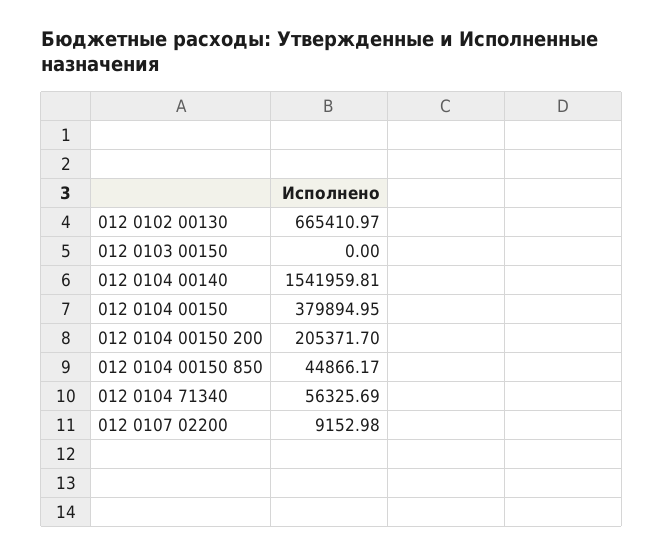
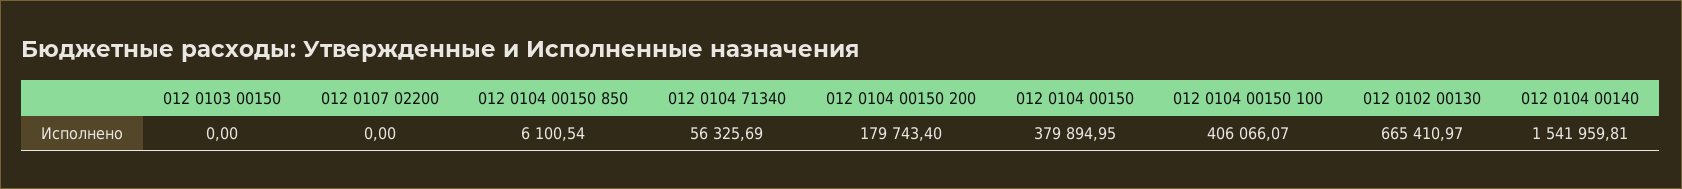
  {
    "012 0102 00130": 665410.97,
    "012 0103 00150": 0,
    "012 0104 00140": 1541959.81,
    "012 0104 00150": 379894.95,
-   "012 0104 00150 200": 205371.7,
+   "012 0104 00150 200": 179743.4,
-   "012 0104 00150 850": 44866.17,
+   "012 0104 00150 850": 6100.54,
    "012 0104 71340": 56325.69,
-   "012 0107 02200": 9152.98
+   "012 0107 02200": 0,
+   "012 0104 00150 100": 406066.07
  }

